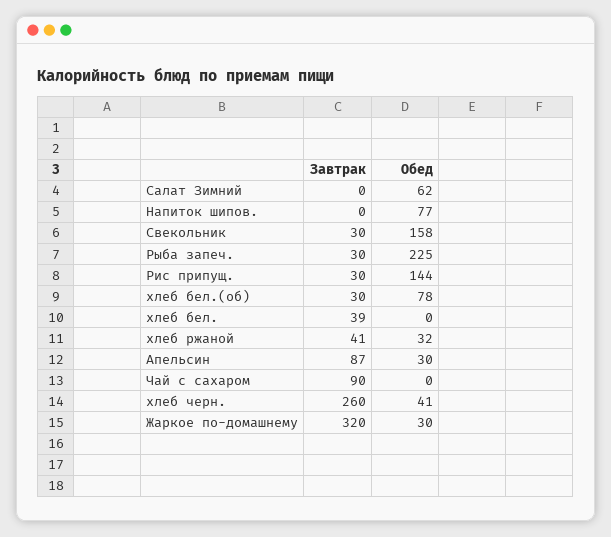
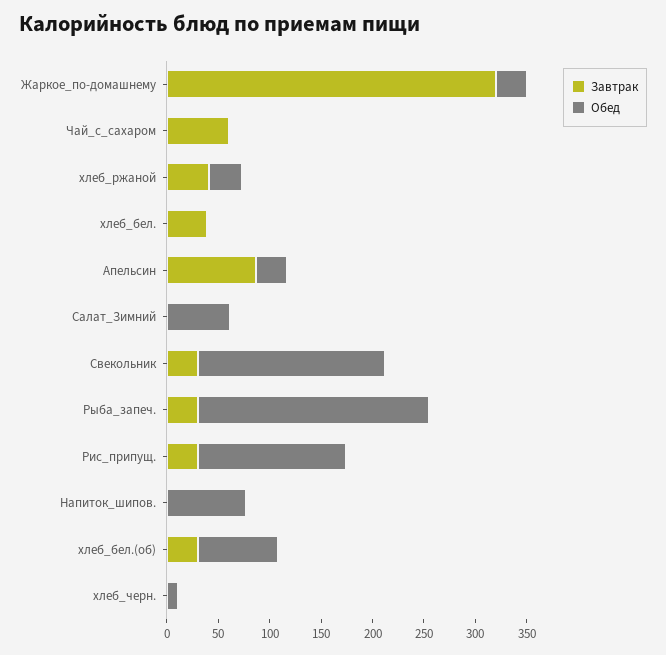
  {
    "Завтрак": {
      "Салат Зимний": 0,
      "Напиток шипов.": 0,
      "Свекольник": 30,
      "Рыба запеч.": 30,
      "Рис припущ.": 30,
      "хлеб бел.(об)": 30,
      "хлеб бел.": 39,
      "хлеб ржаной": 41,
      "Апельсин": 87,
-     "Чай с сахаром": 90,
+     "Чай с сахаром": 60,
-     "хлеб черн.": 260,
+     "хлеб черн.": 0,
      "Жаркое по-домашнему": 320
    },
    "Обед": {
      "Салат Зимний": 62,
      "Напиток шипов.": 77,
-     "Свекольник": 158,
+     "Свекольник": 180,
      "Рыба запеч.": 225,
      "Рис припущ.": 144,
      "хлеб бел.(об)": 78,
      "хлеб бел.": 0,
      "хлеб ржаной": 32,
      "Апельсин": 30,
      "Чай с сахаром": 0,
-     "хлеб черн.": 41,
+     "хлеб черн.": 10,
      "Жаркое по-домашнему": 30
    }
  }

